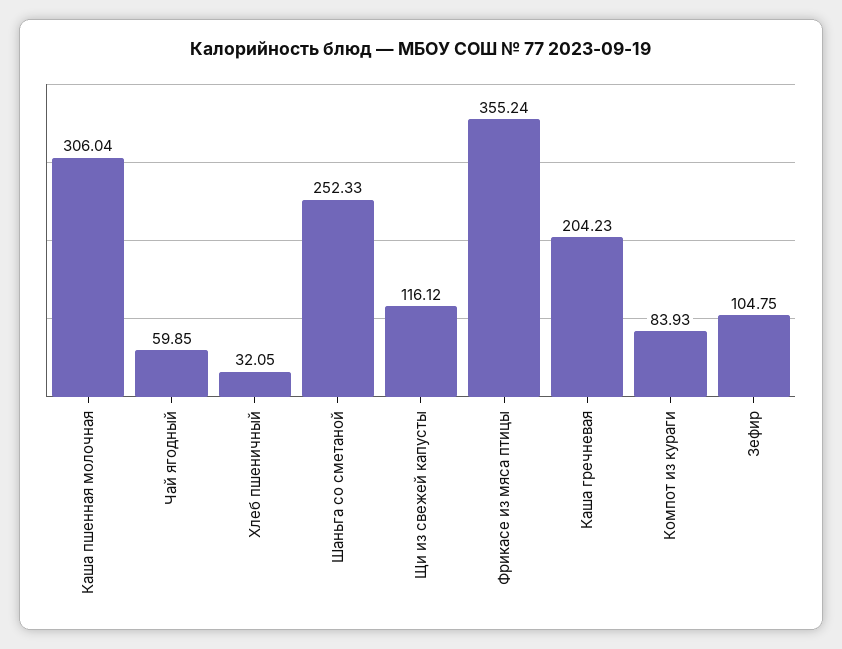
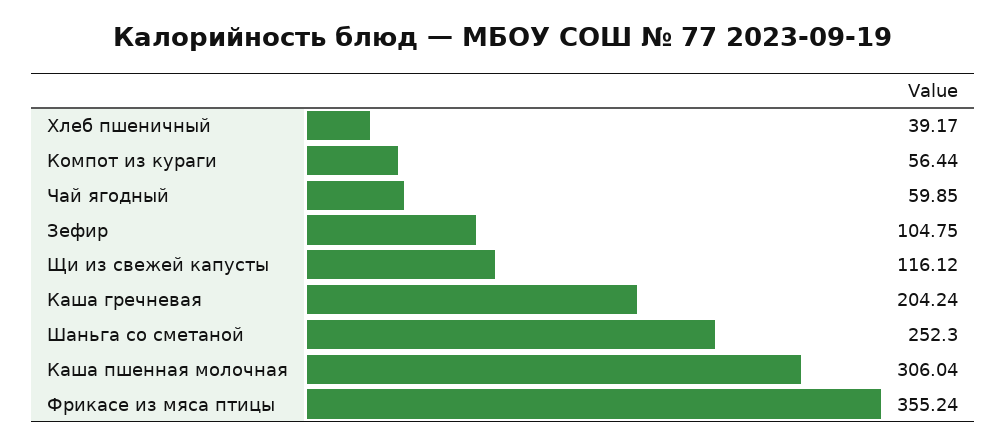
  {
    "Каша пшенная молочная": 306.04,
    "Чай ягодный": 59.85,
-   "Хлеб пшеничный": 32.05,
+   "Хлеб пшеничный": 39.17,
-   "Шаньга со сметаной": 252.33,
+   "Шаньга со сметаной": 252.3,
    "Щи из свежей капусты": 116.12,
    "Фрикасе из мяса птицы": 355.24,
-   "Каша гречневая": 204.23,
+   "Каша гречневая": 204.24,
-   "Компот из кураги": 83.93,
+   "Компот из кураги": 56.44,
    "Зефир": 104.75
  }

